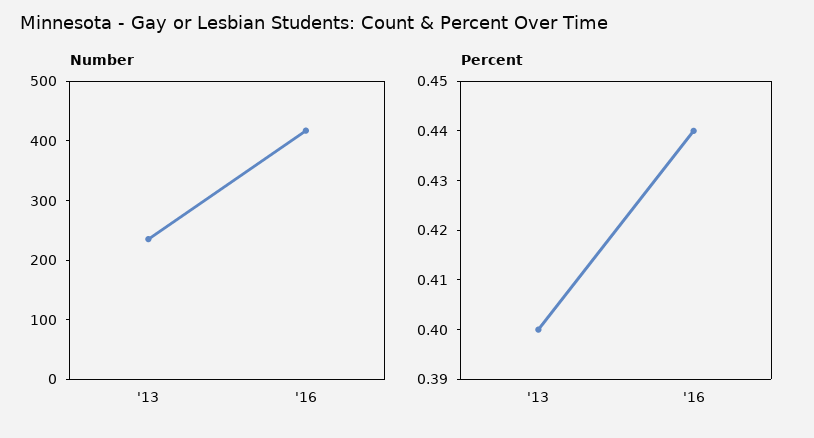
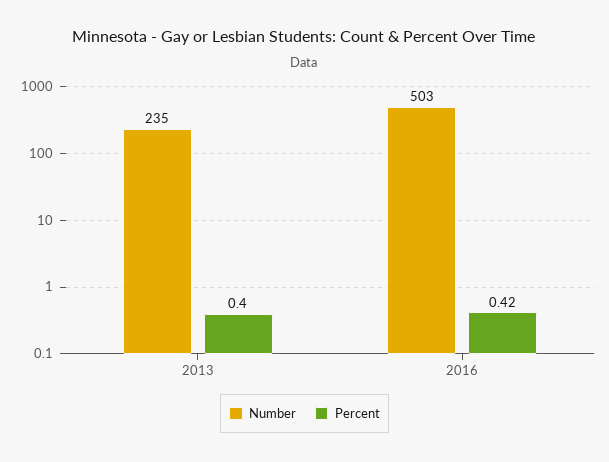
  {
    "Number": {
      "'13": 235,
-     "'16": 420
+     "'16": 503
    },
    "Percent": {
      "'13": 0.4,
-     "'16": 0.44
+     "'16": 0.42
    }
  }

